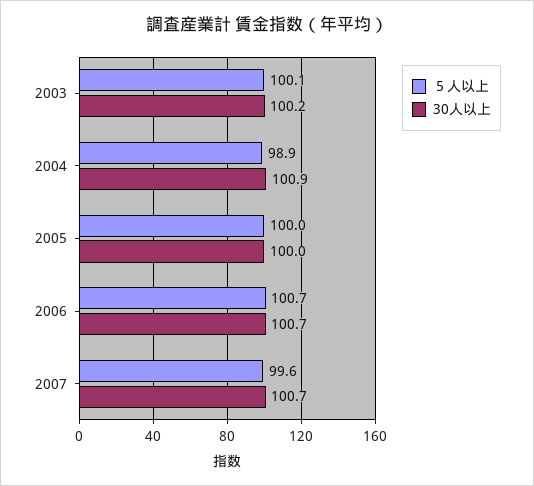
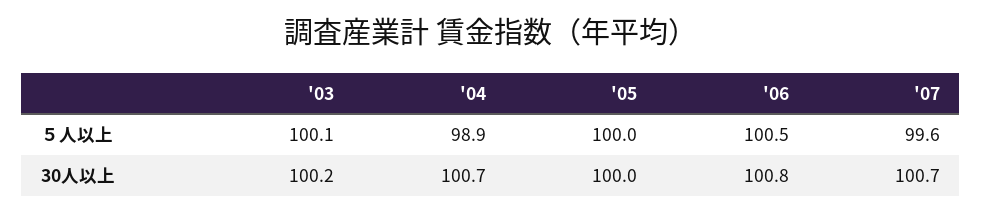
  {
    "５人以上": {
      "2003": 100.1,
      "2004": 98.9,
      "2005": 100,
-     "2006": 100.7,
+     "2006": 100.5,
      "2007": 99.6
    },
    "30人以上": {
      "2003": 100.2,
-     "2004": 100.9,
+     "2004": 100.7,
      "2005": 100,
-     "2006": 100.7,
+     "2006": 100.8,
      "2007": 100.7
    }
  }

